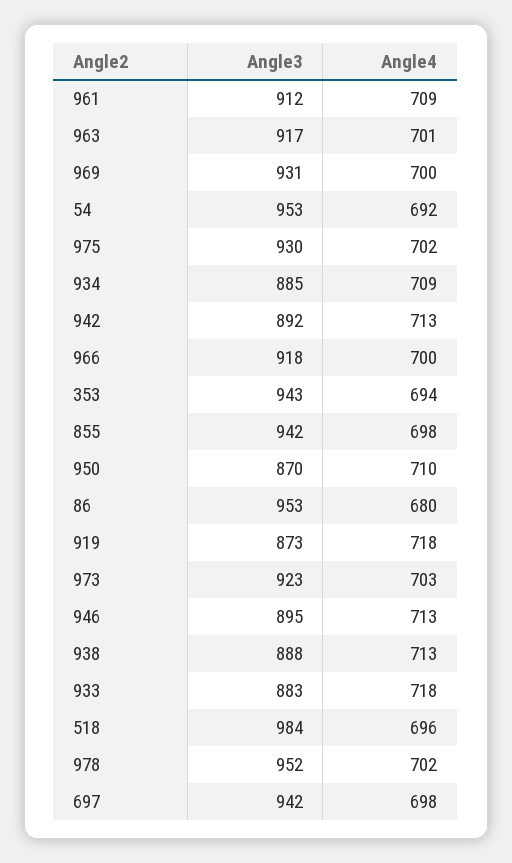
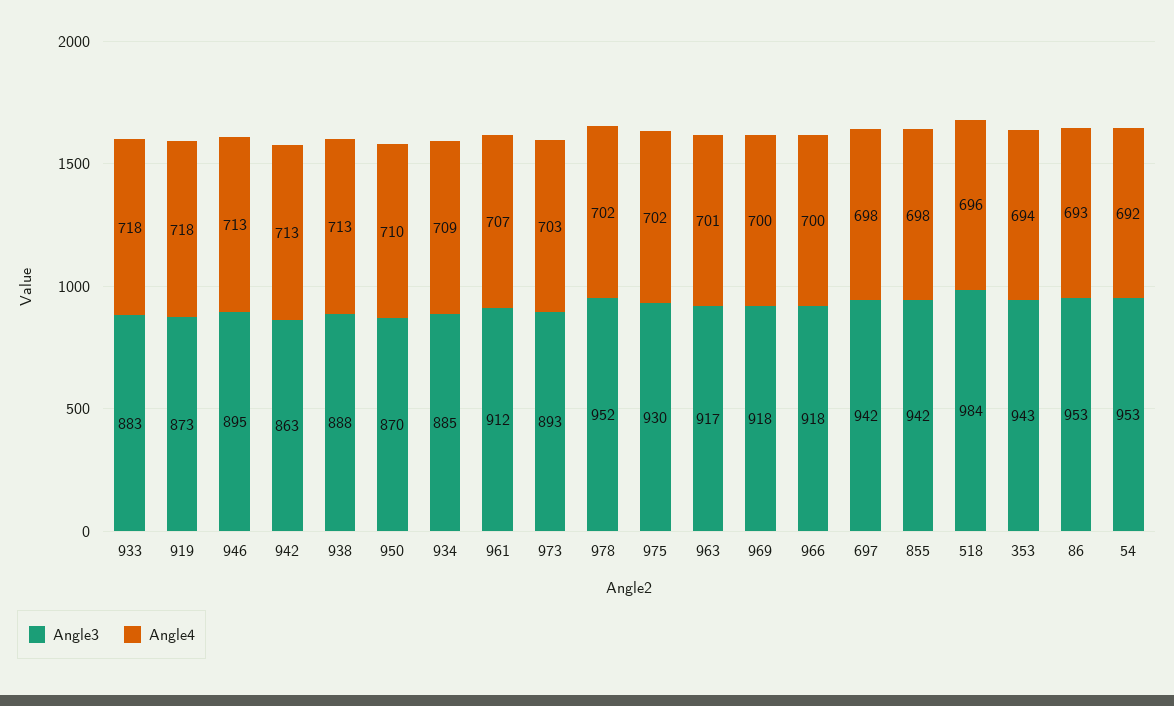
  {
    "Angle3": {
      "961": 912,
      "963": 917,
-     "969": 931,
+     "969": 918,
      "54": 953,
      "975": 930,
      "934": 885,
-     "942": 892,
+     "942": 863,
      "966": 918,
      "353": 943,
      "855": 942,
      "950": 870,
      "86": 953,
      "919": 873,
-     "973": 923,
+     "973": 893,
      "946": 895,
      "938": 888,
      "933": 883,
      "518": 984,
      "978": 952,
      "697": 942
    },
    "Angle4": {
-     "961": 709,
+     "961": 707,
      "963": 701,
      "969": 700,
      "54": 692,
      "975": 702,
      "934": 709,
      "942": 713,
      "966": 700,
      "353": 694,
      "855": 698,
      "950": 710,
-     "86": 680,
+     "86": 693,
      "919": 718,
      "973": 703,
      "946": 713,
      "938": 713,
      "933": 718,
      "518": 696,
      "978": 702,
      "697": 698
    }
  }

